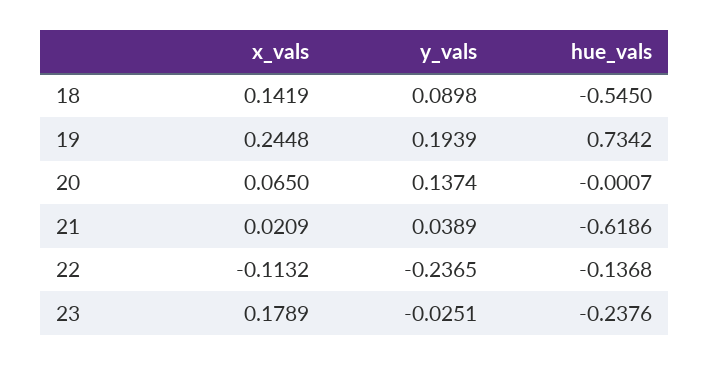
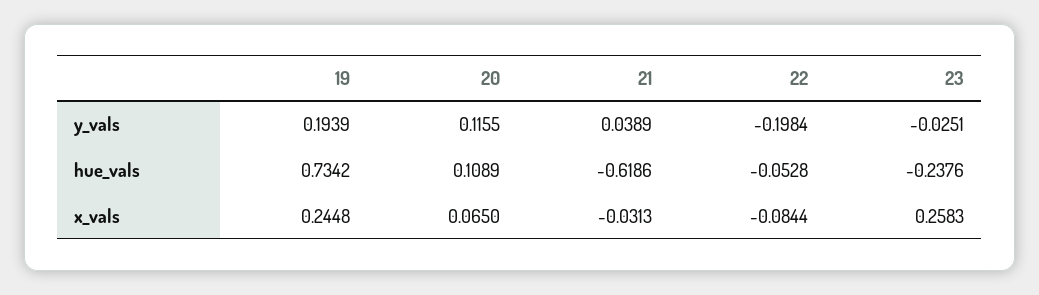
  {
    "x_vals": {
-     "18": 0.1419,
      "19": 0.2448,
      "20": 0.065,
-     "21": 0.0209,
+     "21": -0.0313,
-     "22": -0.1132,
+     "22": -0.0844,
-     "23": 0.1789
+     "23": 0.2583
    },
    "y_vals": {
-     "18": 0.0898,
      "19": 0.1939,
-     "20": 0.1374,
+     "20": 0.1155,
      "21": 0.0389,
-     "22": -0.2365,
+     "22": -0.1984,
      "23": -0.0251
    },
    "hue_vals": {
-     "18": -0.545,
      "19": 0.7342,
-     "20": -0.0007,
+     "20": 0.1089,
      "21": -0.6186,
-     "22": -0.1368,
+     "22": -0.0528,
      "23": -0.2376
    }
  }

